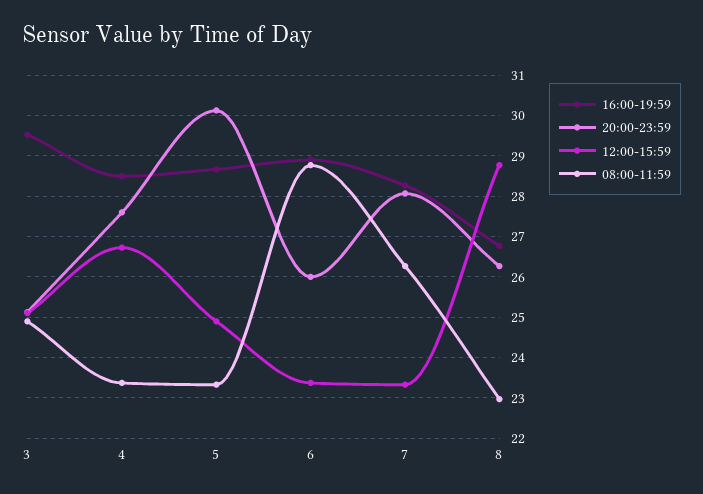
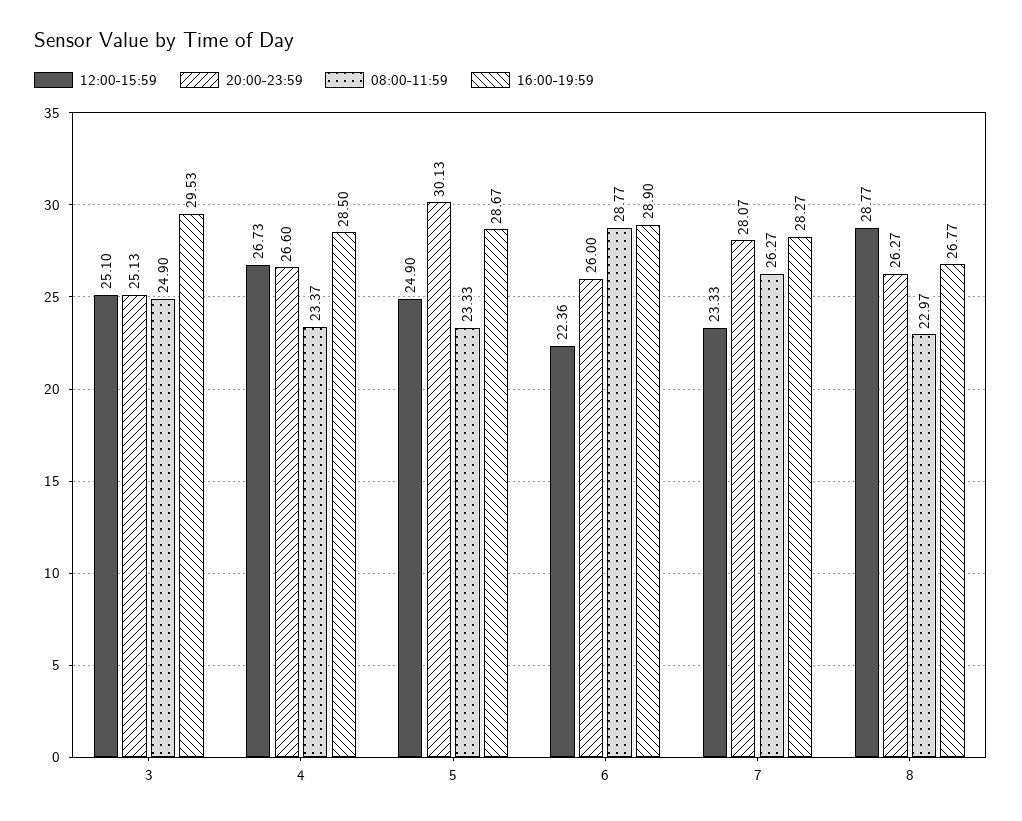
  {
    "16:00-19:59": {
      "3": 29.53,
      "4": 28.5,
      "5": 28.67,
      "6": 28.9,
      "7": 28.27,
      "8": 26.77
    },
    "20:00-23:59": {
      "3": 25.13,
-     "4": 27.6,
+     "4": 26.6,
      "5": 30.13,
      "6": 26,
      "7": 28.07,
      "8": 26.27
    },
    "12:00-15:59": {
      "3": 25.1,
      "4": 26.73,
      "5": 24.9,
-     "6": 23.4,
+     "6": 22.36,
      "7": 23.33,
      "8": 28.77
    },
    "08:00-11:59": {
      "3": 24.9,
      "4": 23.37,
      "5": 23.33,
      "6": 28.77,
      "7": 26.27,
      "8": 22.97
    }
  }

